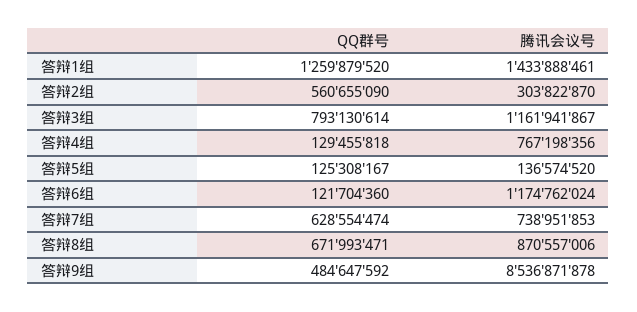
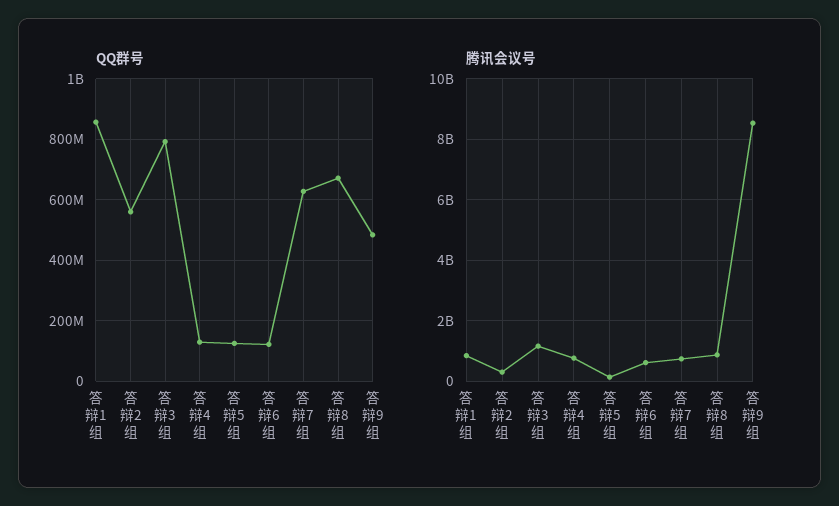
  {
    "QQ群号": {
-     "答辩1组": 1259879520,
+     "答辩1组": 860000000,
      "答辩2组": 560655090,
      "答辩3组": 793130614,
      "答辩4组": 129455818,
      "答辩5组": 125308167,
      "答辩6组": 121704360,
      "答辩7组": 628554474,
      "答辩8组": 671993471,
      "答辩9组": 484647592
    },
    "腾讯会议号": {
-     "答辩1组": 1433888461,
+     "答辩1组": 800000000,
      "答辩2组": 303822870,
      "答辩3组": 1161941867,
      "答辩4组": 767198356,
      "答辩5组": 136574520,
-     "答辩6组": 1174762024,
+     "答辩6组": 600000000,
      "答辩7组": 738951853,
      "答辩8组": 870557006,
      "答辩9组": 8536871878
    }
  }

